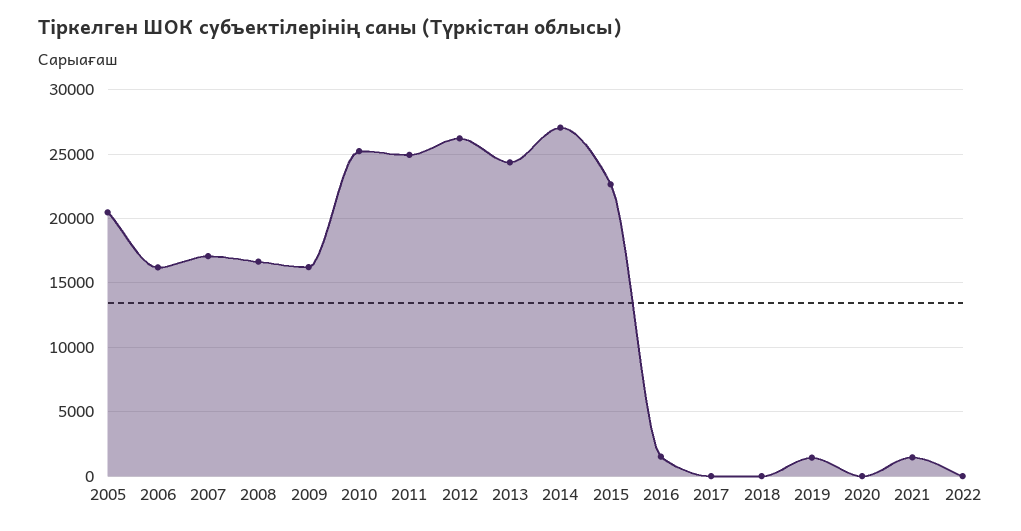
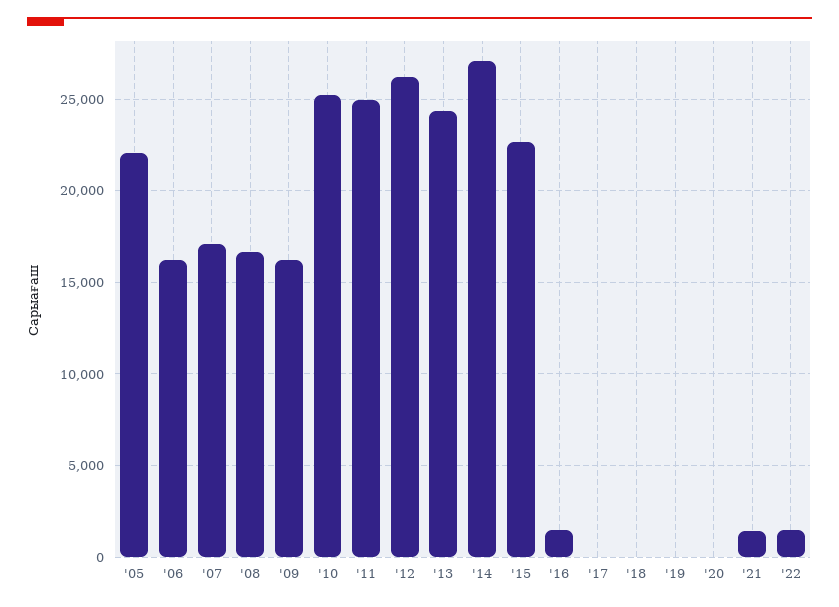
  {
-   "2005": 20500,
+   "2005": 22000,
    "2006": 16000,
    "2007": 17000,
    "2008": 16500,
    "2009": 16000,
    "2010": 25000,
    "2011": 25000,
    "2012": 26000,
    "2013": 24500,
    "2014": 27000,
    "2015": 22500,
    "2016": 1500,
    "2017": 0,
    "2018": 0,
-   "2019": 1500,
+   "2019": 0,
    "2020": 0,
    "2021": 1500,
-   "2022": 0
+   "2022": 1500
  }

